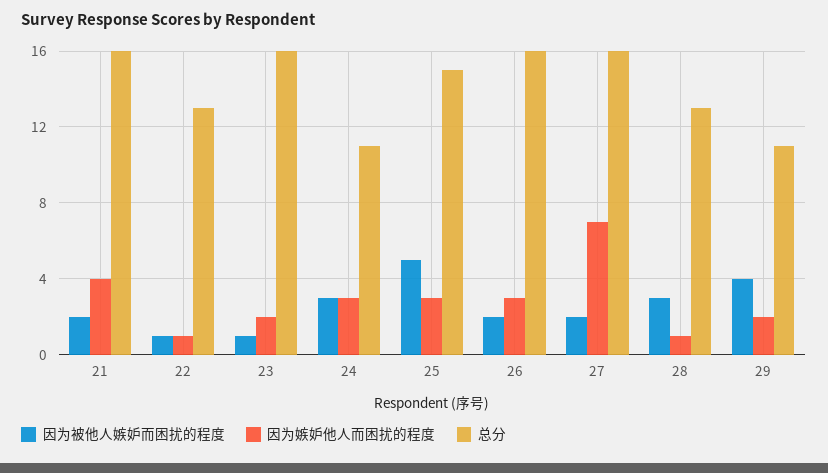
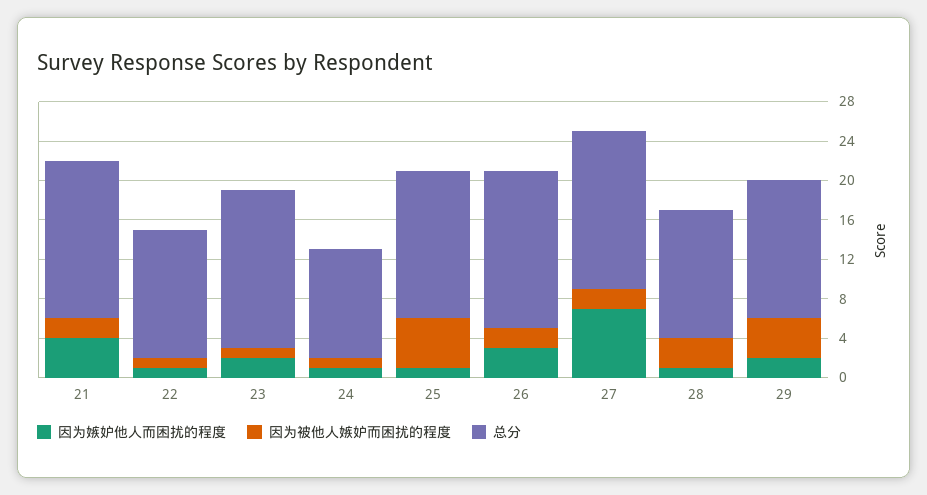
  {
    "因为被他人嫉妒而困扰的程度": {
      "21": 2,
      "22": 1,
      "23": 1,
-     "24": 3,
+     "24": 1,
      "25": 5,
      "26": 2,
      "27": 2,
      "28": 3,
      "29": 4
    },
    "因为嫉妒他人而困扰的程度": {
      "21": 4,
      "22": 1,
      "23": 2,
-     "24": 3,
+     "24": 1,
-     "25": 3,
+     "25": 1,
      "26": 3,
      "27": 7,
      "28": 1,
      "29": 2
    },
    "总分": {
      "21": 16,
      "22": 13,
      "23": 16,
      "24": 11,
      "25": 15,
      "26": 16,
      "27": 16,
      "28": 13,
-     "29": 11
+     "29": 14
    }
  }

